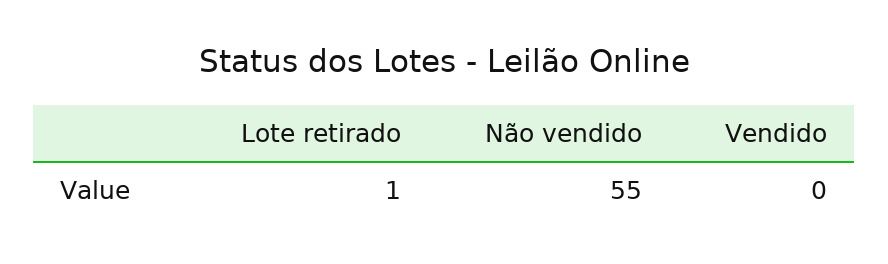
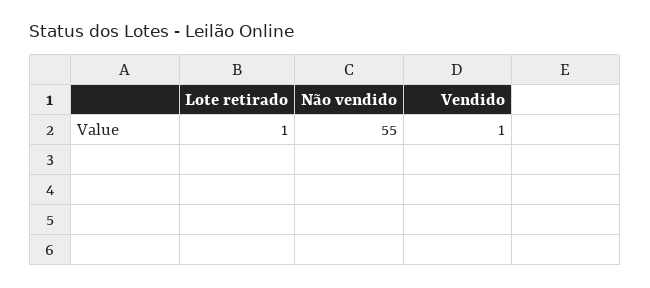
  {
    "Lote retirado": 1,
    "Não vendido": 55,
-   "Vendido": 0
+   "Vendido": 1
  }

